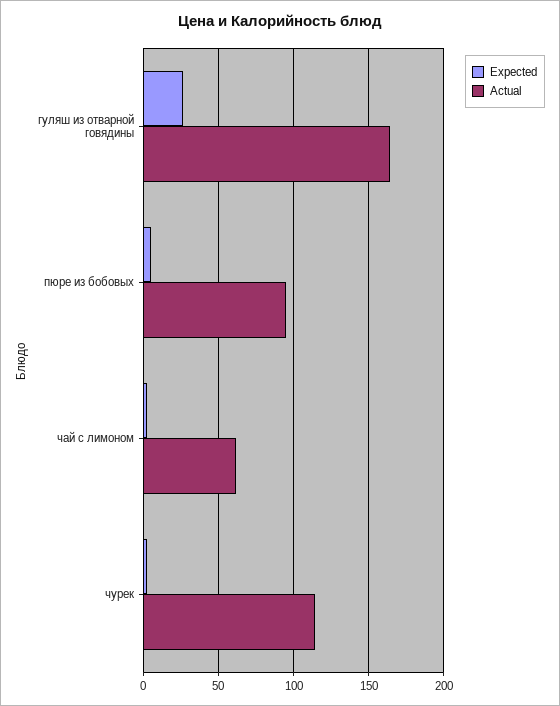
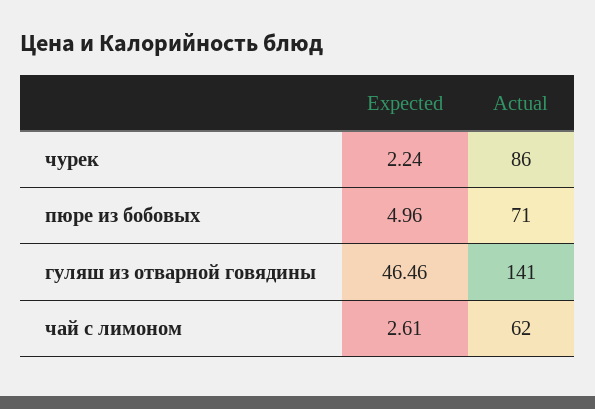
  {
    "Expected": {
-     "гуляш из отварной говядины": 25,
+     "гуляш из отварной говядины": 46.46,
      "пюре из бобовых": 4.96,
      "чай с лимоном": 2.61,
      "чурек": 2.24
    },
    "Actual": {
-     "гуляш из отварной говядины": 165,
+     "гуляш из отварной говядины": 141,
-     "пюре из бобовых": 95,
+     "пюре из бобовых": 71,
      "чай с лимоном": 62,
-     "чурек": 115
+     "чурек": 86
    }
  }

